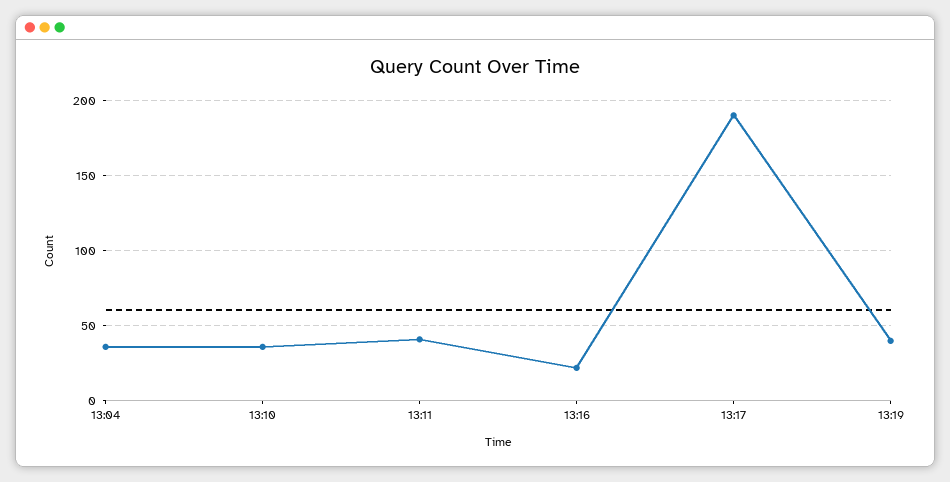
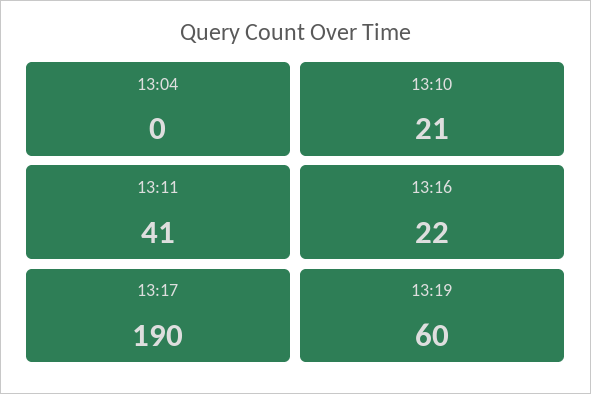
  {
-   "13:04": 35,
+   "13:04": 0,
-   "13:10": 35,
+   "13:10": 21,
    "13:11": 41,
    "13:16": 22,
    "13:17": 190,
-   "13:19": 40
+   "13:19": 60
  }

